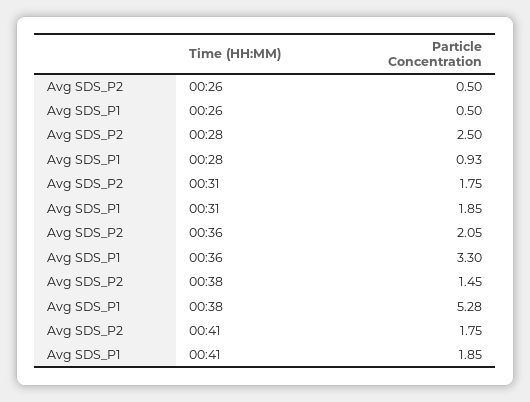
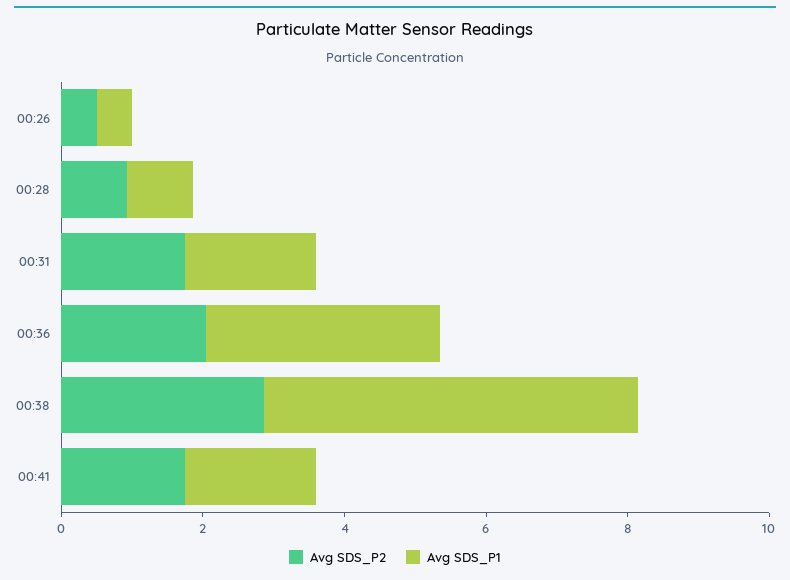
  {
    "Avg SDS_P2": {
      "00:26": 0.5,
-     "00:28": 2.5,
+     "00:28": 1,
      "00:31": 1.75,
      "00:36": 2.05,
-     "00:38": 1.45,
+     "00:38": 3,
      "00:41": 1.75
    },
    "Avg SDS_P1": {
      "00:26": 0.5,
      "00:28": 0.93,
      "00:31": 1.85,
      "00:36": 3.3,
      "00:38": 5.28,
      "00:41": 1.85
    }
  }

